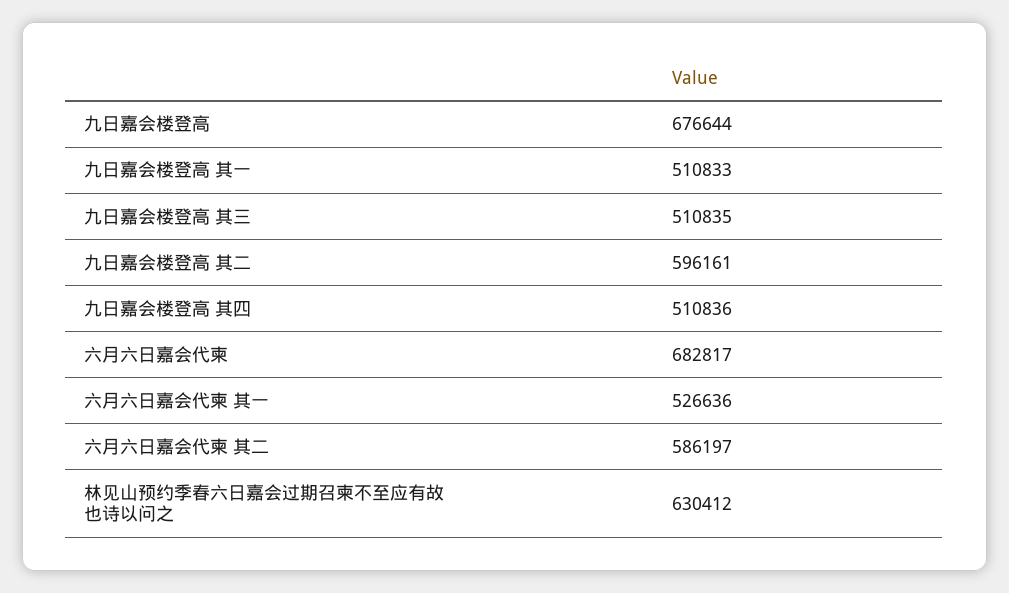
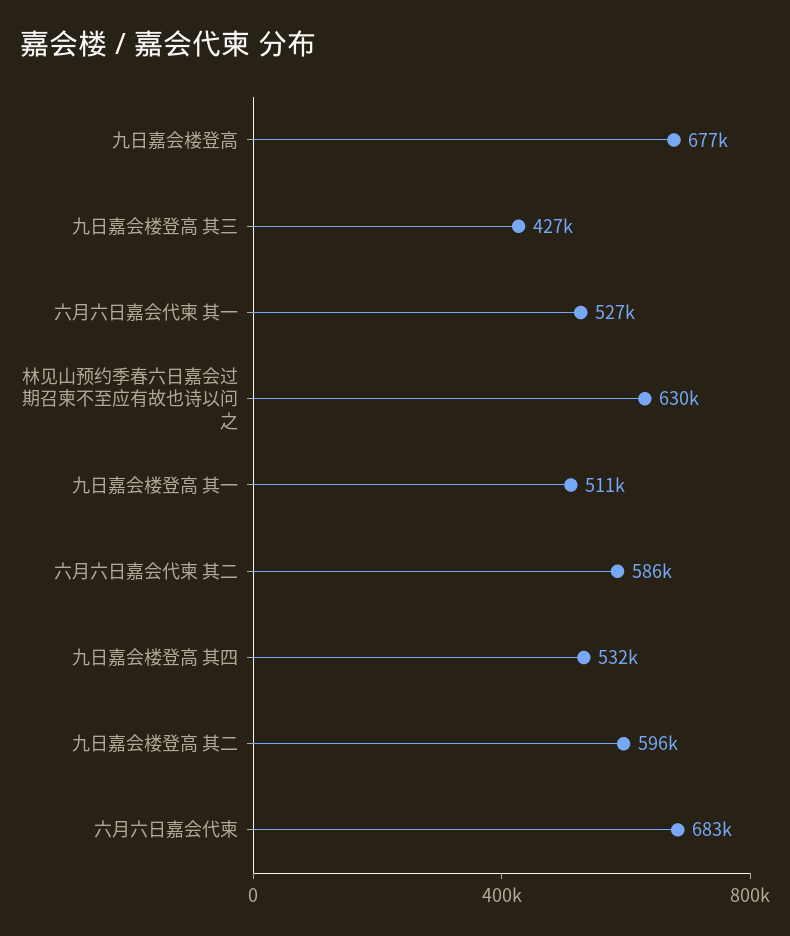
  {
    "九日嘉会楼登高": 676644,
    "九日嘉会楼登高 其一": 510833,
-   "九日嘉会楼登高 其三": 510835,
+   "九日嘉会楼登高 其三": 427000,
    "九日嘉会楼登高 其二": 596161,
-   "九日嘉会楼登高 其四": 510836,
+   "九日嘉会楼登高 其四": 532000,
    "六月六日嘉会代柬": 682817,
    "六月六日嘉会代柬 其一": 526636,
    "六月六日嘉会代柬 其二": 586197,
    "林见山预约季春六日嘉会过期召柬不至应有故也诗以问之": 630412
  }

